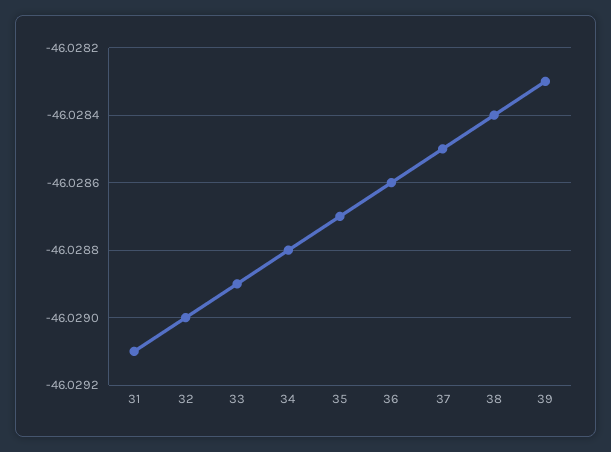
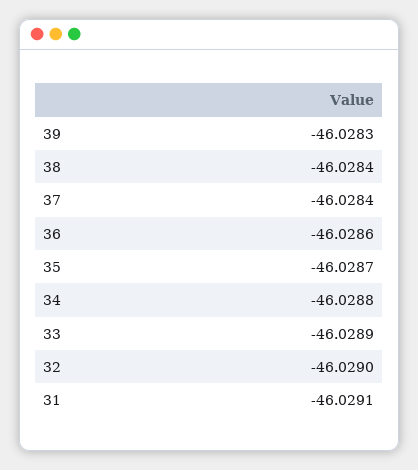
  {
    "31": -46.0291,
    "32": -46.029,
    "33": -46.0289,
    "34": -46.0288,
    "35": -46.0287,
    "36": -46.0286,
-   "37": -46.0285,
+   "37": -46.0284,
    "38": -46.0284,
    "39": -46.0283
  }

